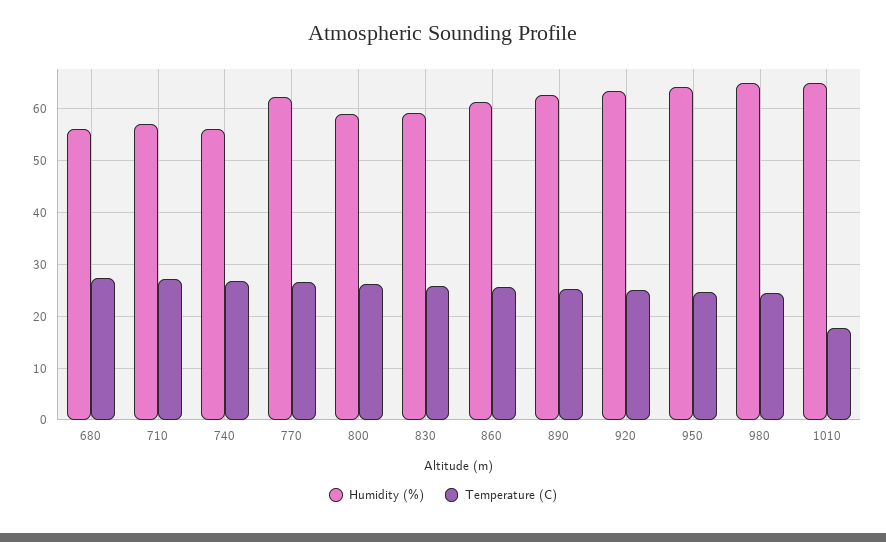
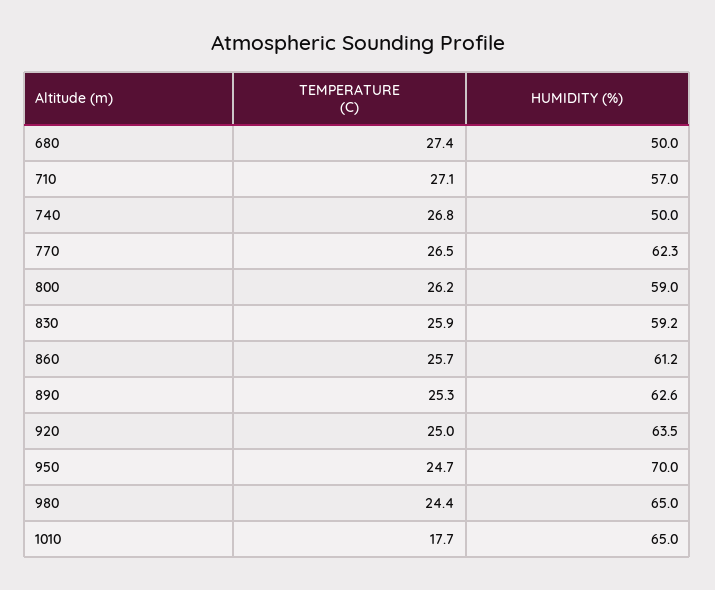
  {
    "Humidity (%)": {
-     "680": 56,
+     "680": 50,
      "710": 57,
-     "740": 56,
+     "740": 50,
      "770": 62.3,
      "800": 59,
      "830": 59.2,
      "860": 61.2,
      "890": 62.6,
      "920": 63.5,
-     "950": 64,
+     "950": 70,
      "980": 65,
      "1010": 65
    },
    "Temperature (C)": {
      "680": 27.4,
      "710": 27.1,
      "740": 26.8,
      "770": 26.5,
      "800": 26.2,
      "830": 25.9,
      "860": 25.7,
      "890": 25.3,
      "920": 25,
      "950": 24.7,
      "980": 24.4,
      "1010": 17.7
    }
  }

